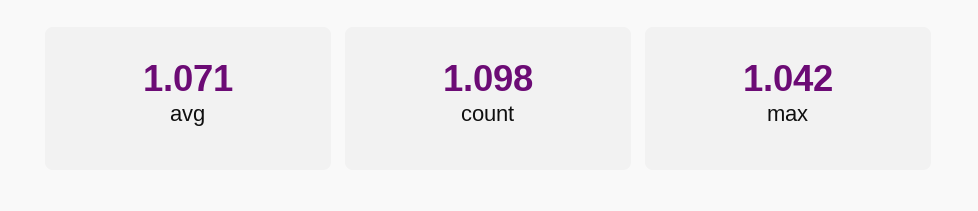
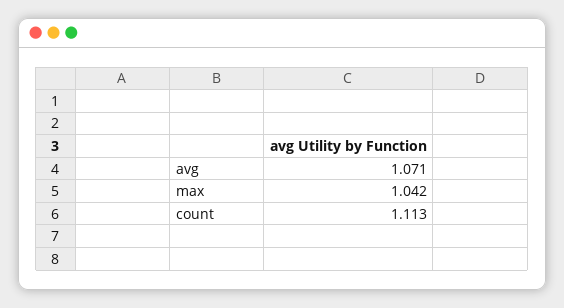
  {
    "avg": 1.071,
-   "count": 1.098,
+   "count": 1.113,
    "max": 1.042
  }

